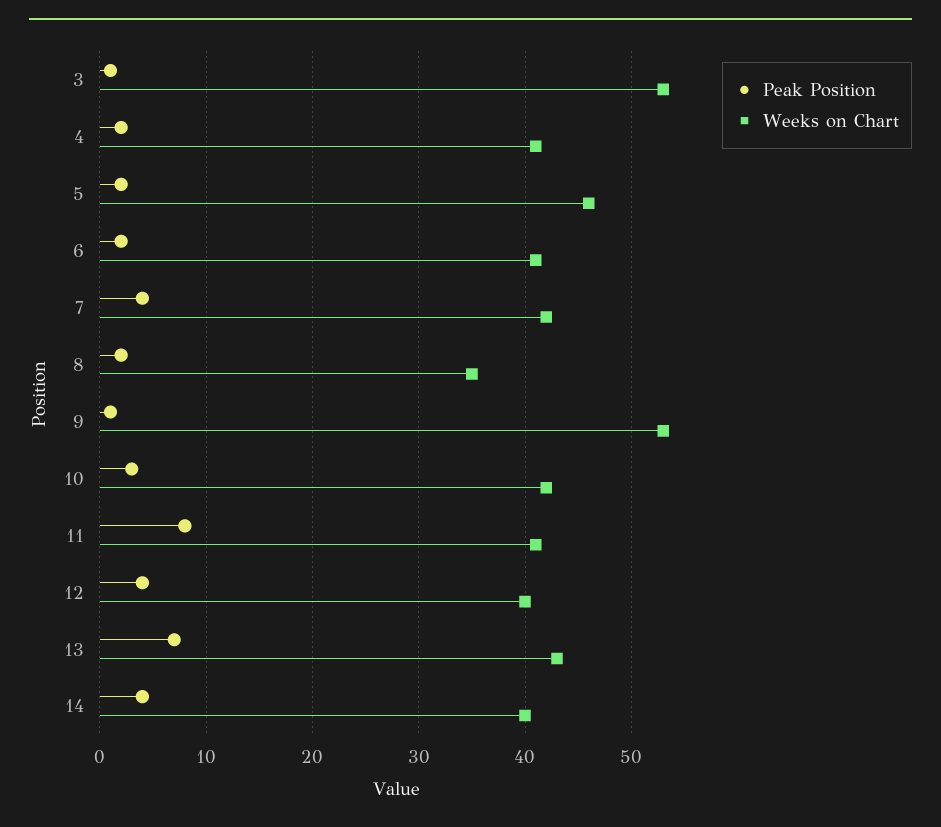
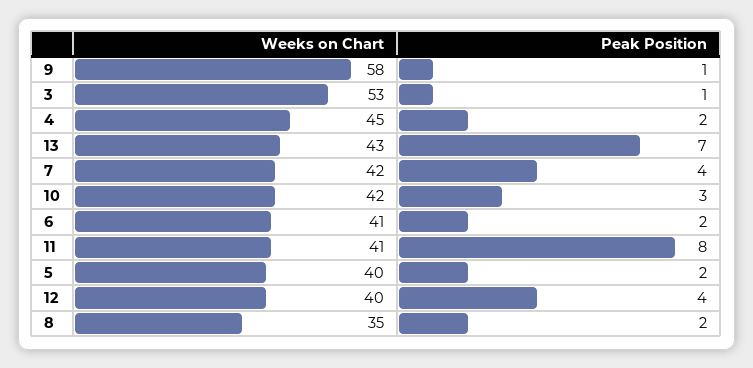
  {
    "Peak Position": {
      "3": 1,
      "4": 2,
      "5": 2,
      "6": 2,
      "7": 4,
      "8": 2,
      "9": 1,
      "10": 3,
      "11": 8,
      "12": 4,
-     "13": 7,
+     "13": 7
-     "14": 4
    },
    "Weeks on Chart": {
      "3": 53,
-     "4": 41,
+     "4": 45,
-     "5": 46,
+     "5": 40,
      "6": 41,
      "7": 42,
      "8": 35,
-     "9": 53,
+     "9": 58,
      "10": 42,
      "11": 41,
      "12": 40,
-     "13": 43,
+     "13": 43
-     "14": 40
    }
  }

